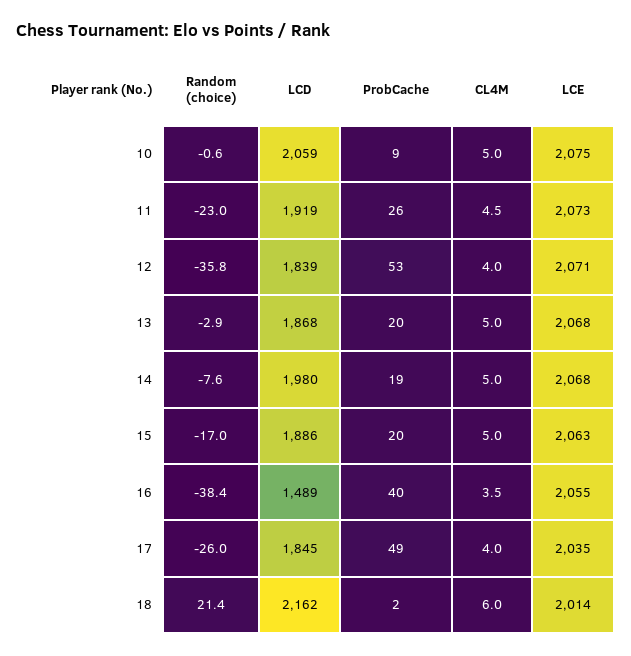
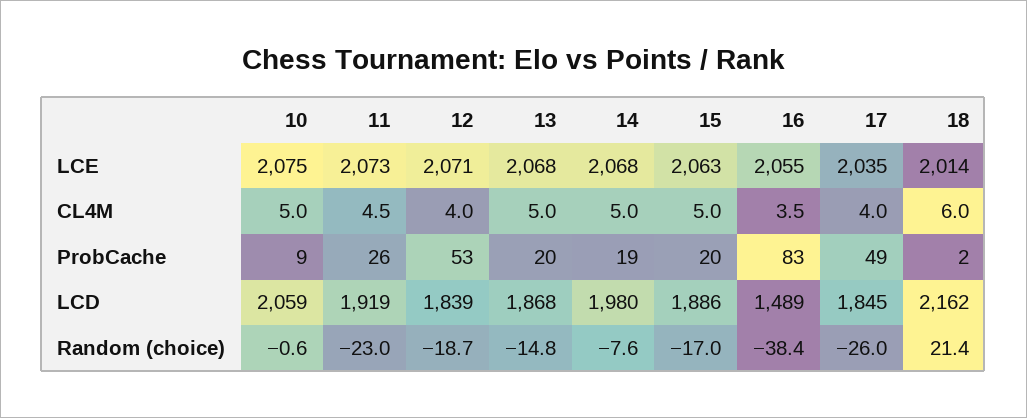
  {
    "Random (choice)": {
      "10": -0.6,
      "11": -23,
-     "12": -35.8,
+     "12": -18.7,
-     "13": -2.9,
+     "13": -14.8,
      "14": -7.6,
      "15": -17,
      "16": -38.4,
      "17": -26,
      "18": 21.4
    },
    "LCD": {
      "10": 2059,
      "11": 1919,
      "12": 1839,
      "13": 1868,
      "14": 1980,
      "15": 1886,
      "16": 1489,
      "17": 1845,
      "18": 2162
    },
    "ProbCache": {
      "10": 9,
      "11": 26,
      "12": 53,
      "13": 20,
      "14": 19,
      "15": 20,
-     "16": 40,
+     "16": 83,
      "17": 49,
      "18": 2
    },
    "CL4M": {
      "10": 5,
      "11": 4.5,
      "12": 4,
      "13": 5,
      "14": 5,
      "15": 5,
      "16": 3.5,
      "17": 4,
      "18": 6
    },
    "LCE": {
      "10": 2075,
      "11": 2073,
      "12": 2071,
      "13": 2068,
      "14": 2068,
      "15": 2063,
      "16": 2055,
      "17": 2035,
      "18": 2014
    }
  }

